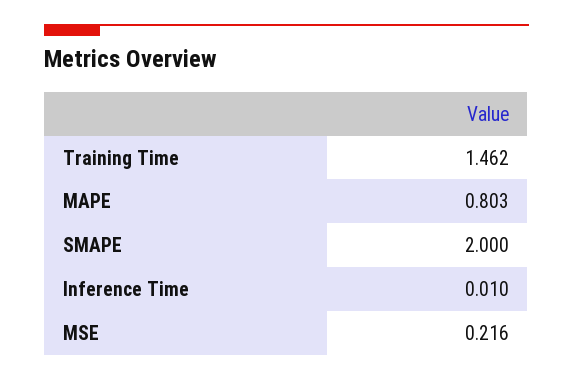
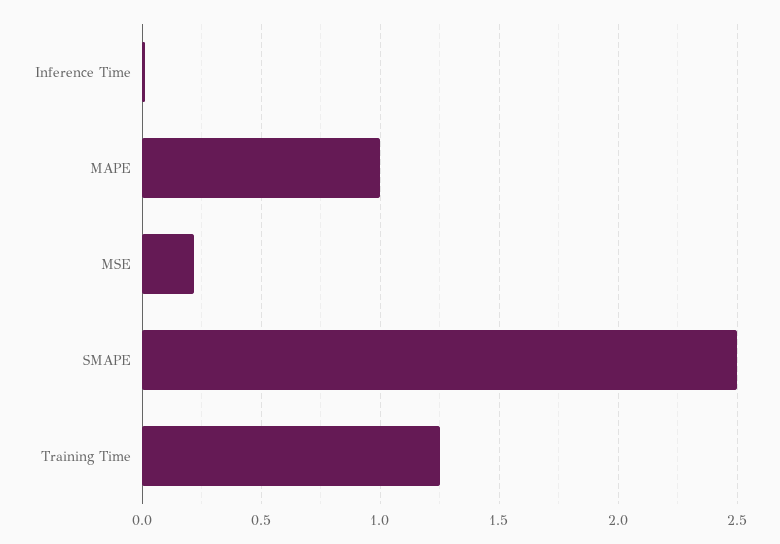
  {
-   "Training Time": 1.462,
+   "Training Time": 1.25,
-   "MAPE": 0.803,
+   "MAPE": 1,
-   "SMAPE": 2,
+   "SMAPE": 2.5,
    "Inference Time": 0.01,
    "MSE": 0.216
  }

